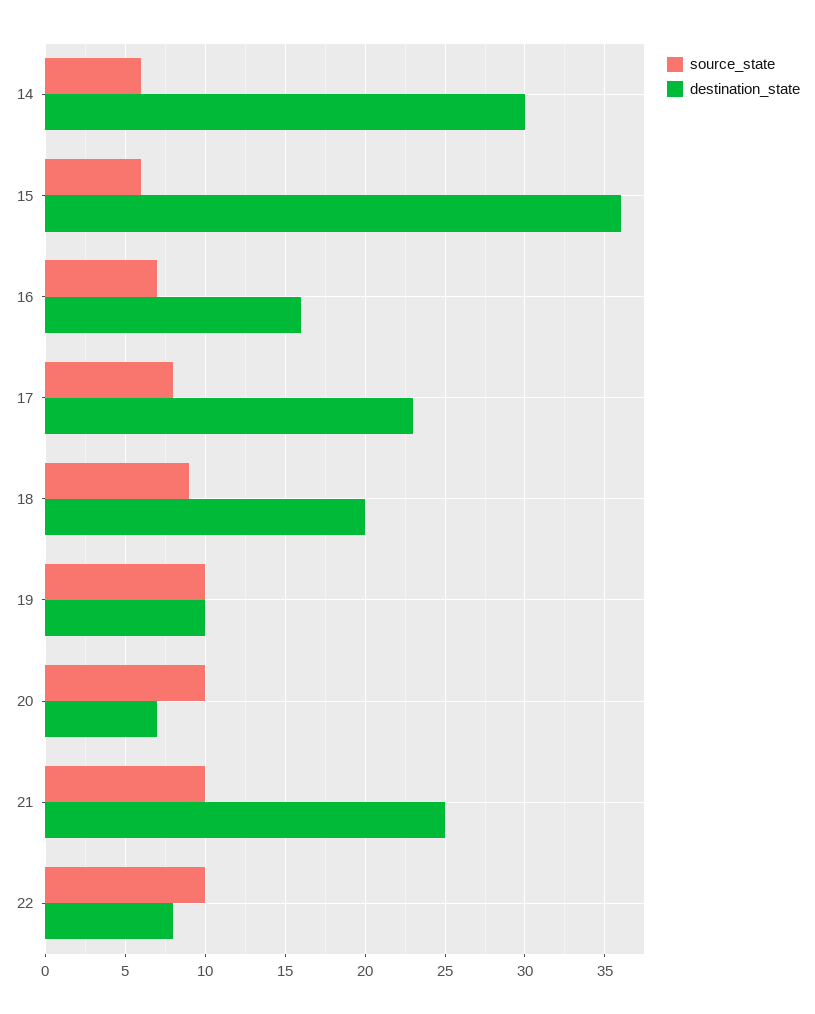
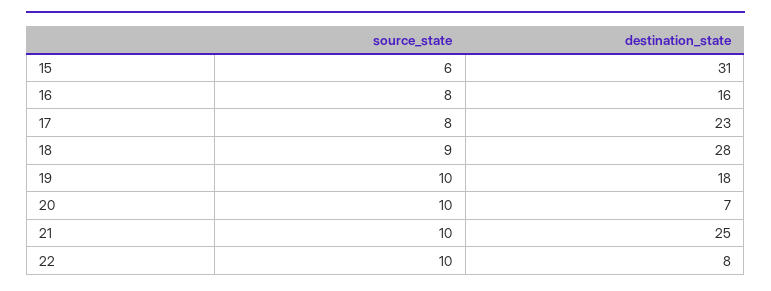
  {
    "source_state": {
-     "14": 6,
      "15": 6,
-     "16": 7,
+     "16": 8,
      "17": 8,
      "18": 9,
      "19": 10,
      "20": 10,
      "21": 10,
      "22": 10
    },
    "destination_state": {
-     "14": 30,
-     "15": 36,
+     "15": 31,
      "16": 16,
      "17": 23,
-     "18": 20,
+     "18": 28,
-     "19": 10,
+     "19": 18,
      "20": 7,
      "21": 25,
      "22": 8
    }
  }

